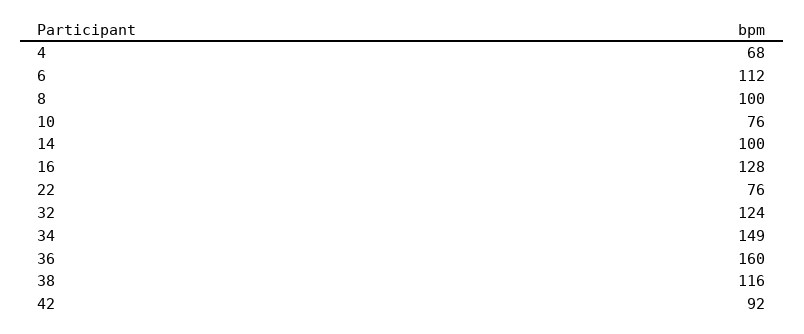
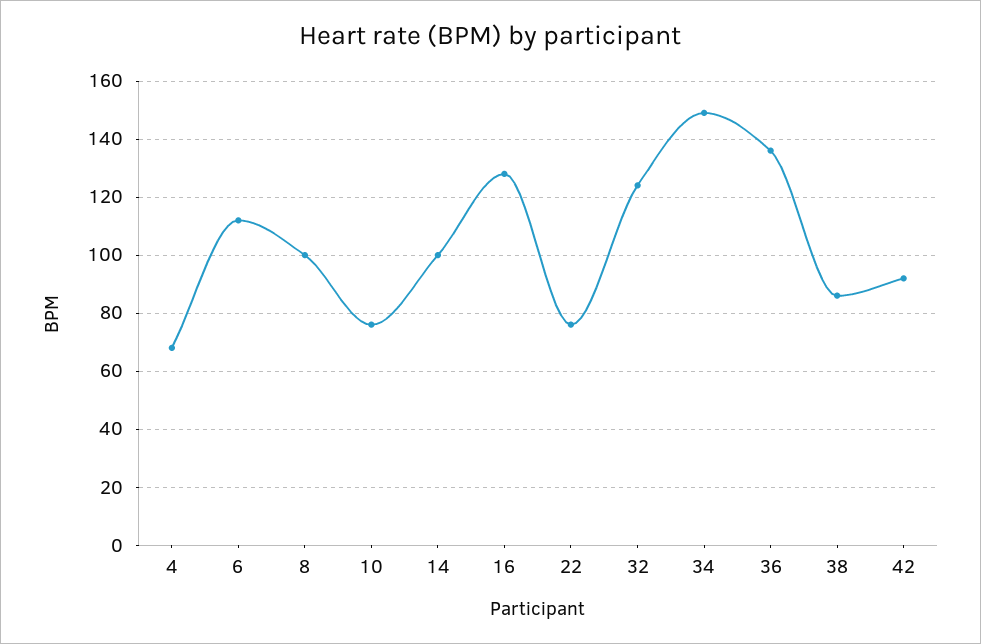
  {
    "4": 68,
    "6": 112,
    "8": 100,
    "10": 76,
    "14": 100,
    "16": 128,
    "22": 76,
    "32": 124,
    "34": 149,
-   "36": 160,
+   "36": 135,
-   "38": 116,
+   "38": 85,
    "42": 92
  }

